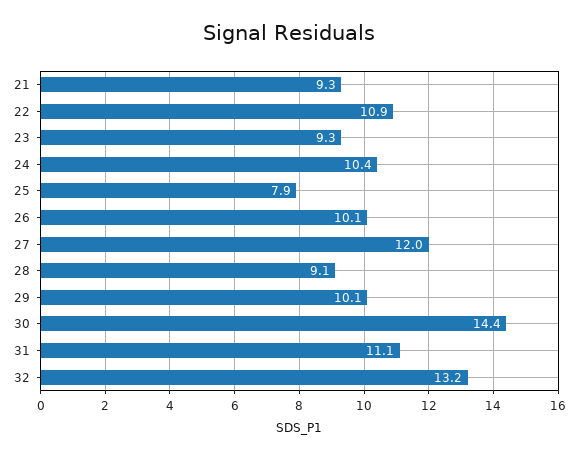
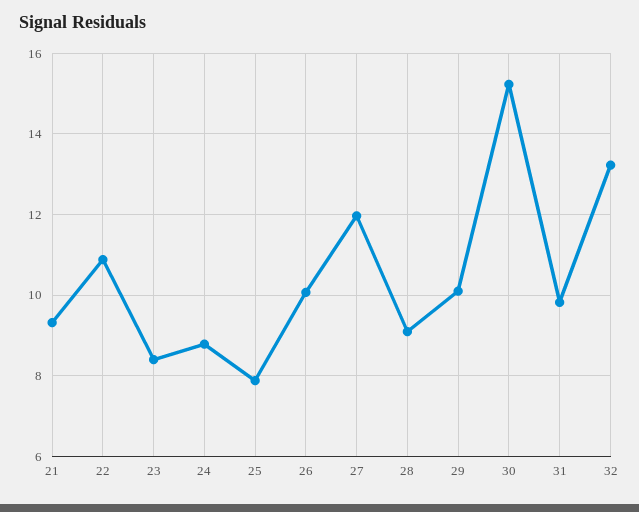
  {
    "21": 9.3,
    "22": 10.9,
-   "23": 9.3,
+   "23": 8.4,
-   "24": 10.4,
+   "24": 8.8,
    "25": 7.9,
    "26": 10.1,
    "27": 12,
    "28": 9.1,
    "29": 10.1,
-   "30": 14.4,
+   "30": 15.2,
-   "31": 11.1,
+   "31": 9.8,
    "32": 13.2
  }

